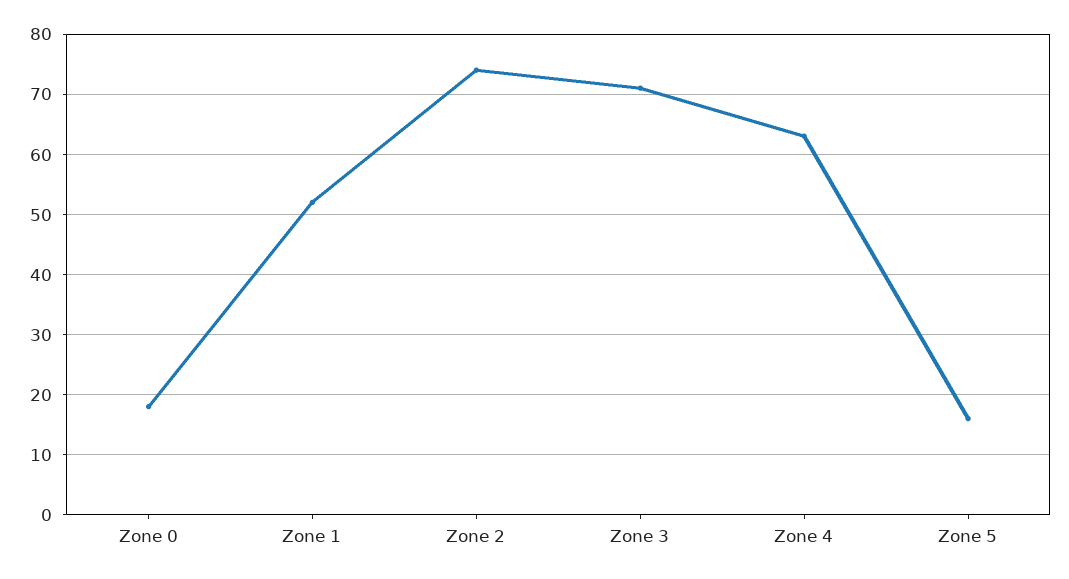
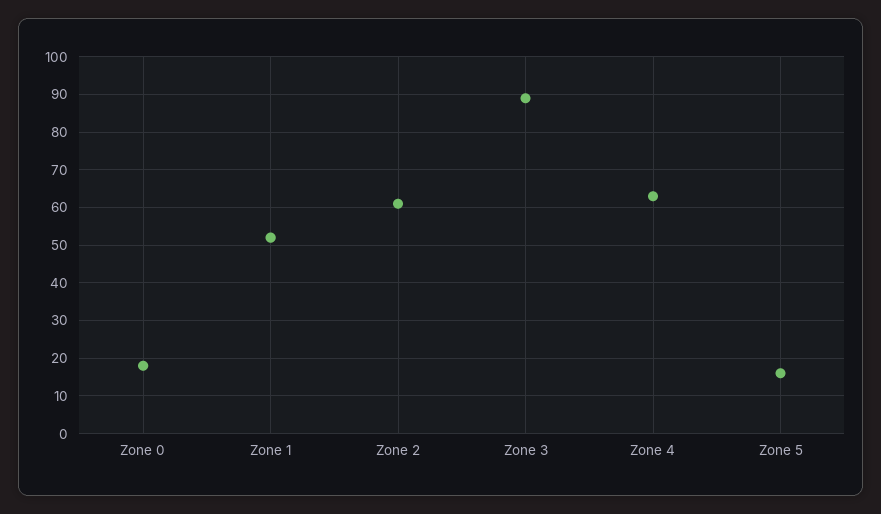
  {
    "Zone 0": 18,
    "Zone 1": 52,
-   "Zone 2": 74,
+   "Zone 2": 60,
-   "Zone 3": 71,
+   "Zone 3": 90,
    "Zone 4": 63,
    "Zone 5": 16
  }

